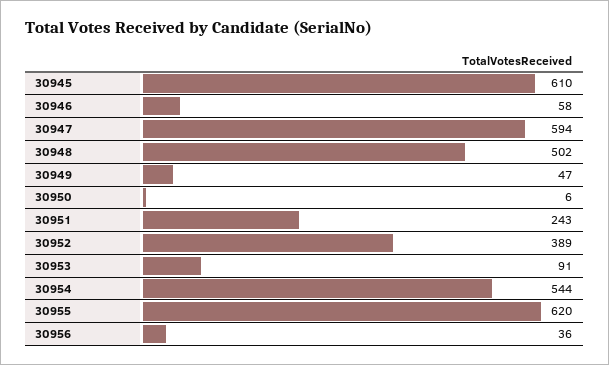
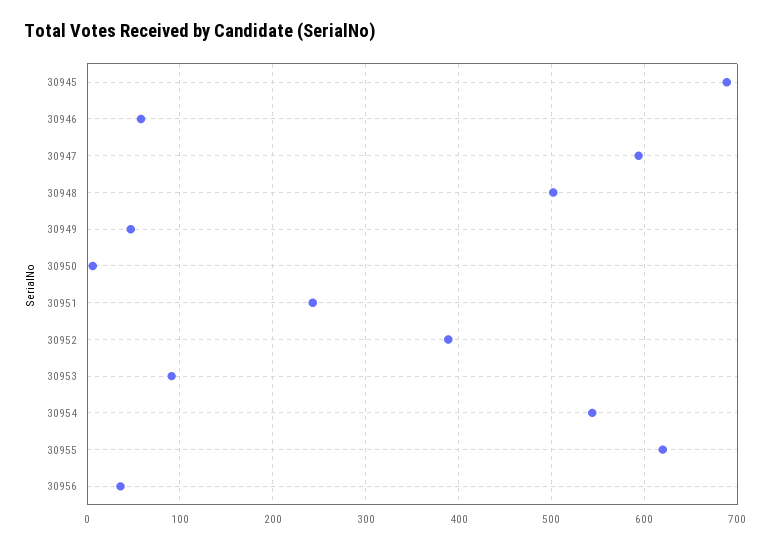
  {
-   "30945": 610,
+   "30945": 690,
    "30946": 58,
    "30947": 594,
    "30948": 502,
    "30949": 47,
    "30950": 6,
    "30951": 243,
    "30952": 389,
    "30953": 91,
    "30954": 544,
    "30955": 620,
    "30956": 36
  }

